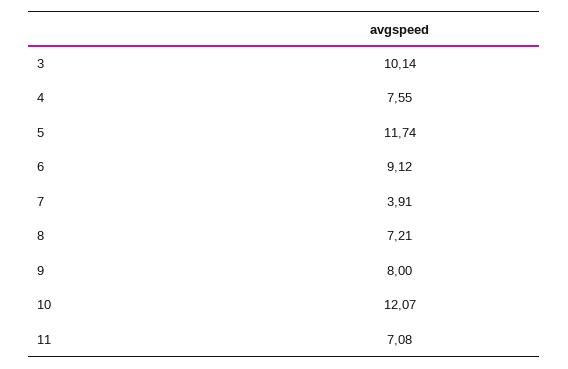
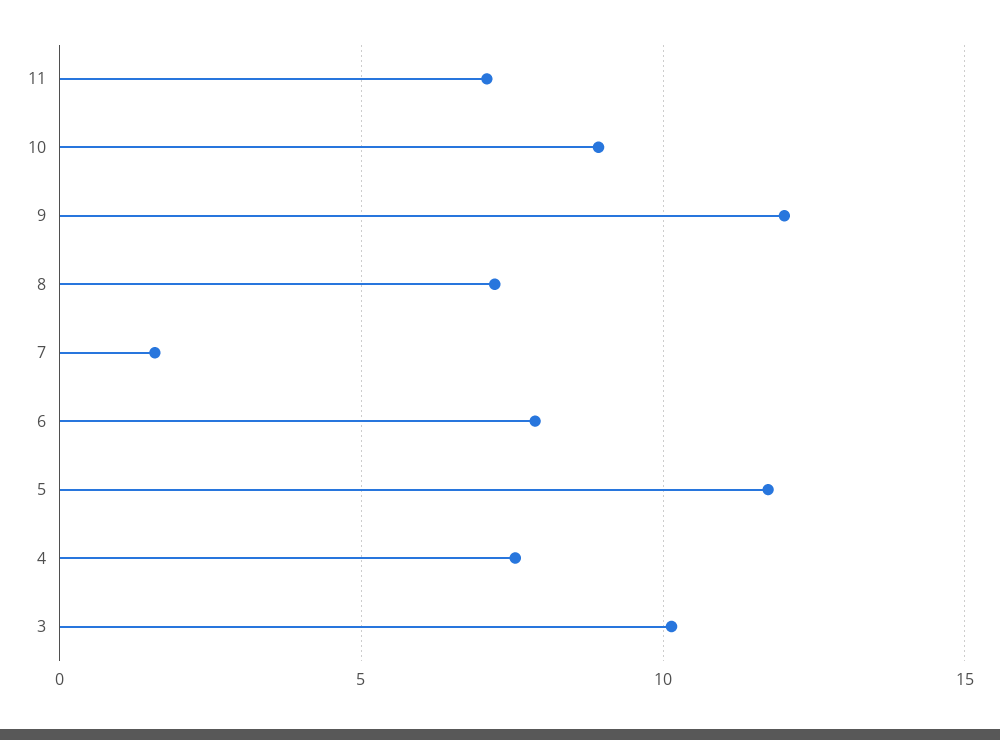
  {
    "3": 10.14,
    "4": 7.55,
    "5": 11.74,
-   "6": 9.12,
+   "6": 8,
-   "7": 3.91,
+   "7": 1.5,
    "8": 7.21,
-   "9": 8,
+   "9": 12,
-   "10": 12.07,
+   "10": 9,
    "11": 7.08
  }

